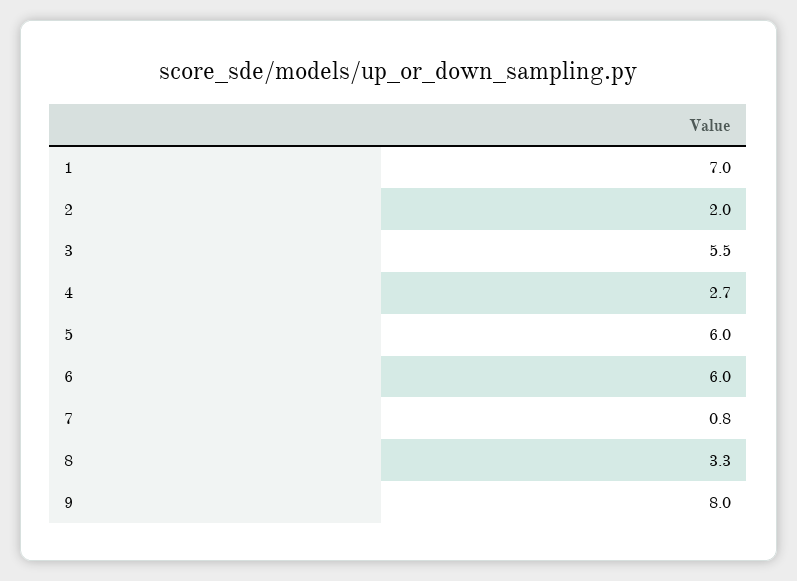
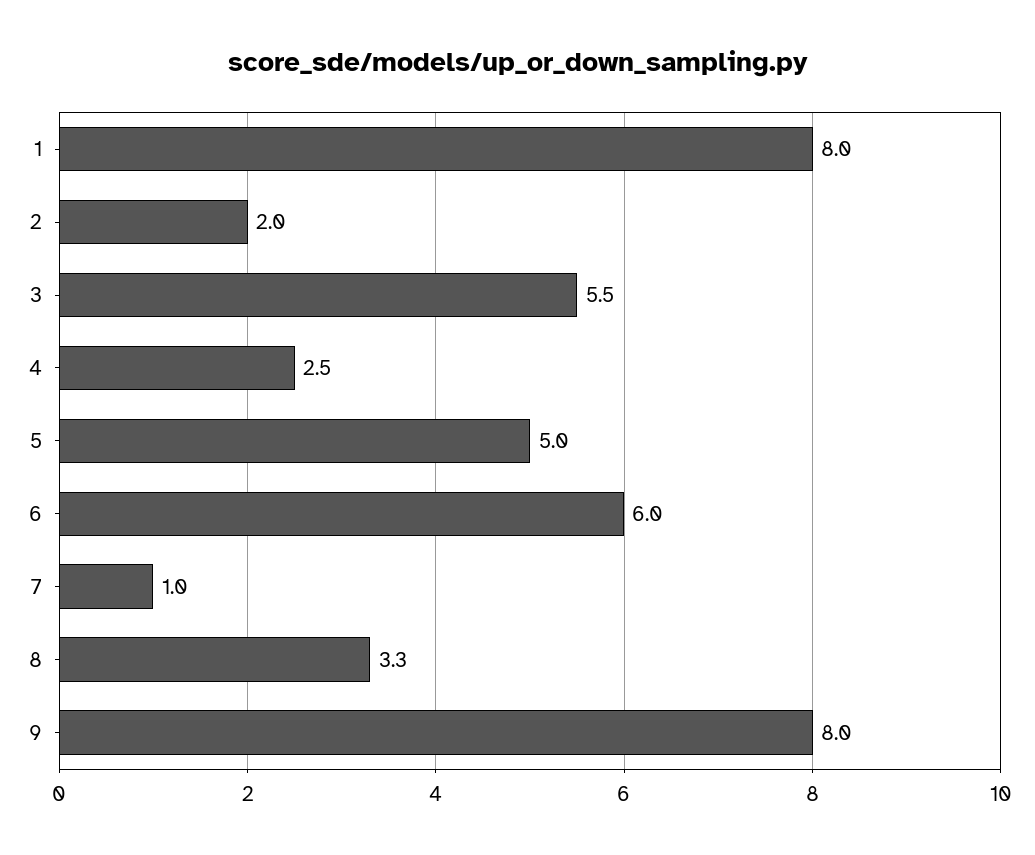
  {
-   "1": 7,
+   "1": 8,
    "2": 2,
    "3": 5.5,
-   "4": 2.7,
+   "4": 2.5,
-   "5": 6,
+   "5": 5,
    "6": 6,
-   "7": 0.8,
+   "7": 1,
    "8": 3.3,
    "9": 8
  }

